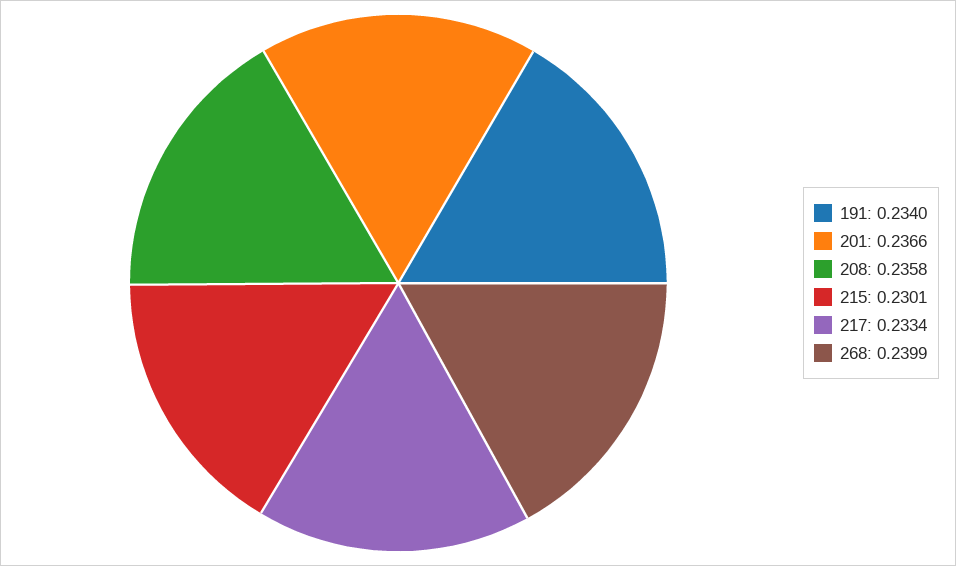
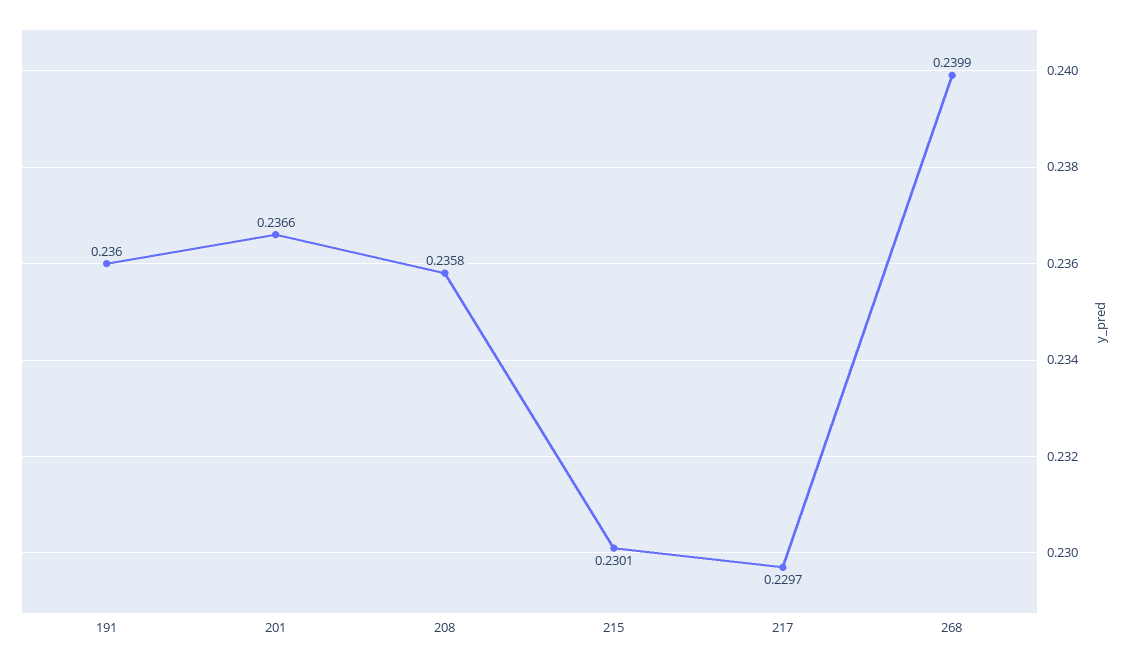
  {
-   "191": 0.234,
+   "191": 0.236,
    "201": 0.2366,
    "208": 0.2358,
    "215": 0.2301,
-   "217": 0.2334,
+   "217": 0.2297,
    "268": 0.2399
  }

